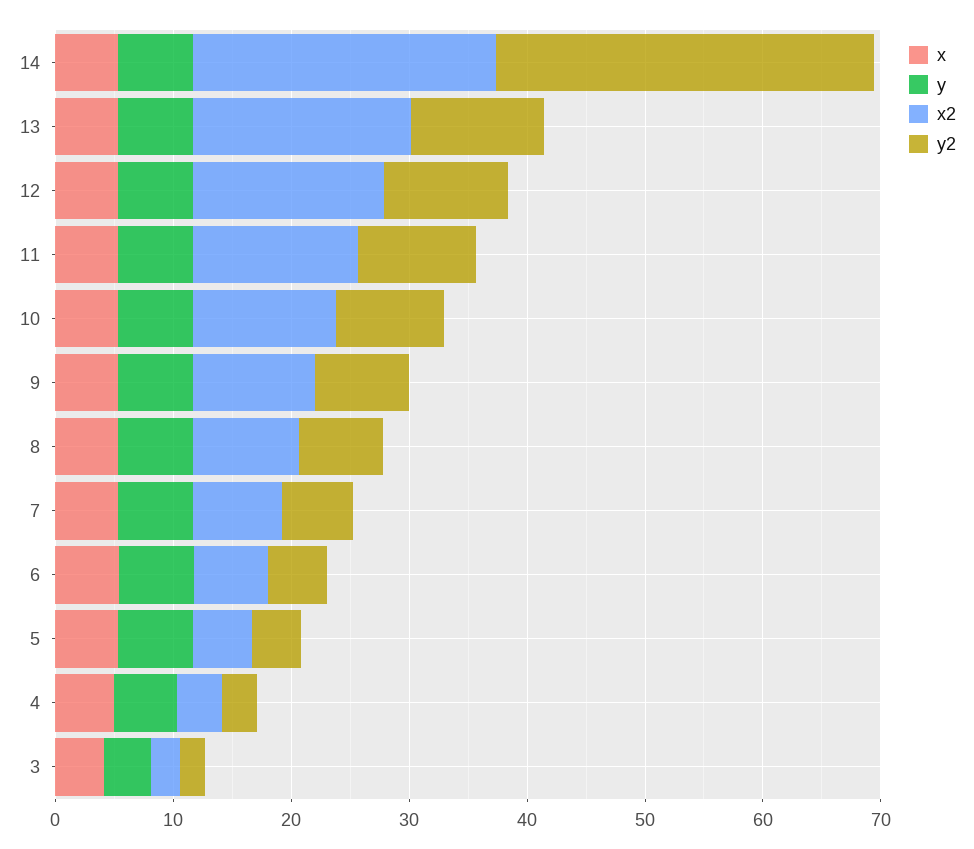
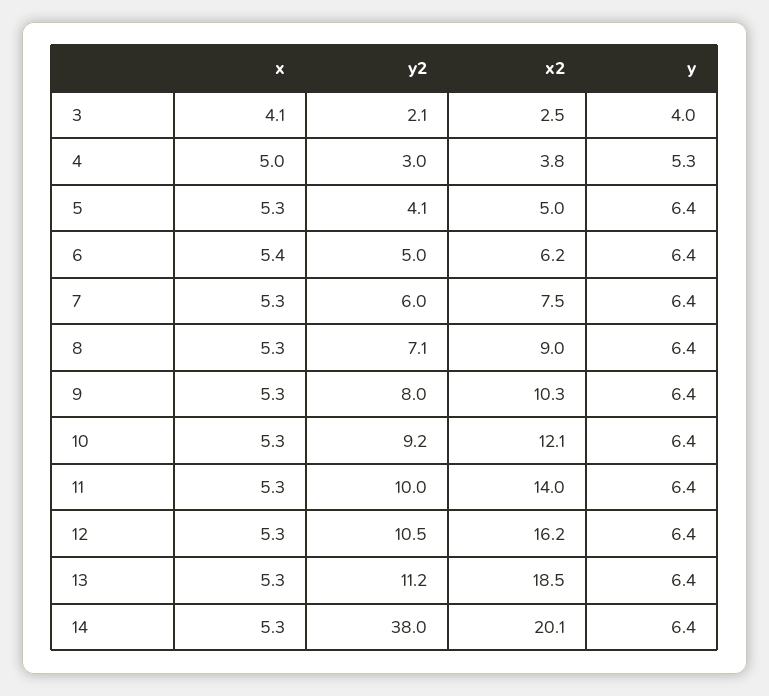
  {
    "x": {
      "14": 5.3,
      "13": 5.3,
      "12": 5.3,
      "11": 5.3,
      "10": 5.3,
      "9": 5.3,
      "8": 5.3,
      "7": 5.3,
      "6": 5.4,
      "5": 5.3,
      "4": 5,
      "3": 4.1
    },
    "y": {
      "14": 6.4,
      "13": 6.4,
      "12": 6.4,
      "11": 6.4,
      "10": 6.4,
      "9": 6.4,
      "8": 6.4,
      "7": 6.4,
      "6": 6.4,
      "5": 6.4,
      "4": 5.3,
      "3": 4
    },
    "x2": {
-     "14": 26,
+     "14": 20.1,
      "13": 18.5,
      "12": 16.2,
      "11": 14,
      "10": 12.1,
      "9": 10.3,
      "8": 9,
      "7": 7.5,
      "6": 6.2,
      "5": 5,
      "4": 3.8,
      "3": 2.5
    },
    "y2": {
-     "14": 32,
+     "14": 38,
      "13": 11.2,
      "12": 10.5,
      "11": 10,
      "10": 9.2,
      "9": 8,
      "8": 7.1,
      "7": 6,
      "6": 5,
      "5": 4.1,
      "4": 3,
      "3": 2.1
    }
  }

